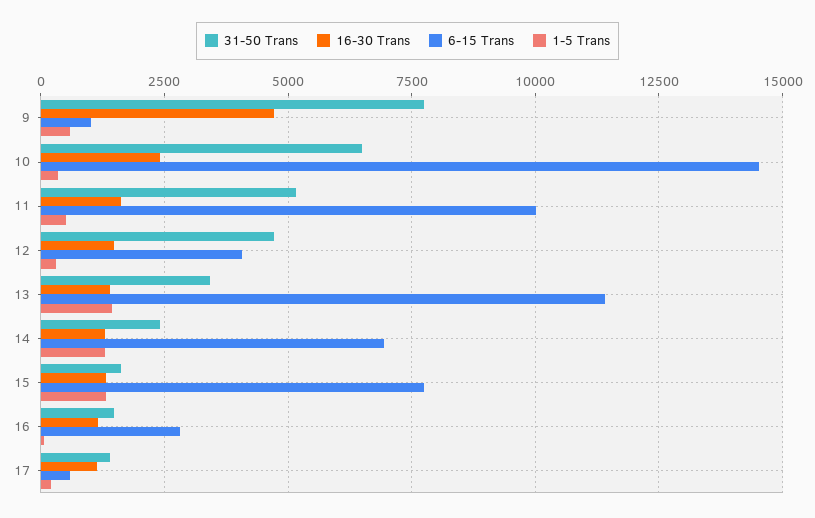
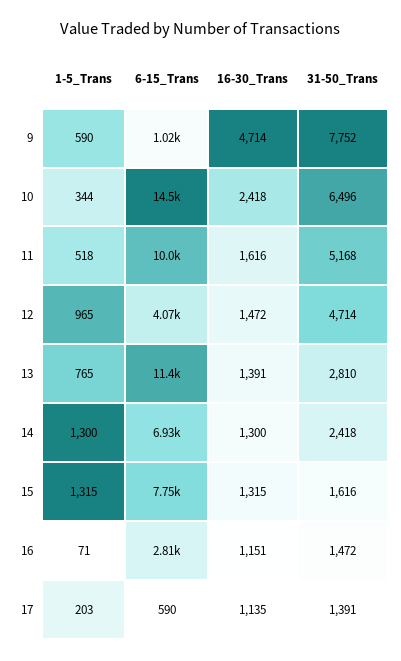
  {
    "31-50 Trans": {
      "9": 7752,
      "10": 6496,
      "11": 5168,
      "12": 4714,
-     "13": 3500,
+     "13": 2810,
      "14": 2418,
      "15": 1616,
      "16": 1472,
      "17": 1391
    },
    "16-30 Trans": {
      "9": 4714,
      "10": 2418,
      "11": 1616,
      "12": 1472,
      "13": 1391,
      "14": 1300,
      "15": 1315,
      "16": 1151,
      "17": 1135
    },
    "6-15 Trans": {
      "9": 1020,
      "10": 14500,
      "11": 10000,
      "12": 4070,
      "13": 11400,
      "14": 6930,
      "15": 7750,
      "16": 2810,
      "17": 590
    },
    "1-5 Trans": {
      "9": 590,
      "10": 344,
      "11": 518,
-     "12": 250,
+     "12": 965,
-     "13": 1500,
+     "13": 765,
      "14": 1300,
      "15": 1315,
      "16": 71,
      "17": 203
    }
  }

